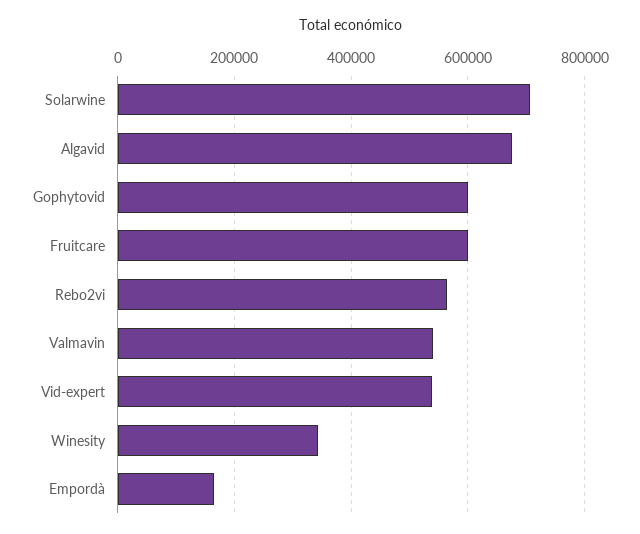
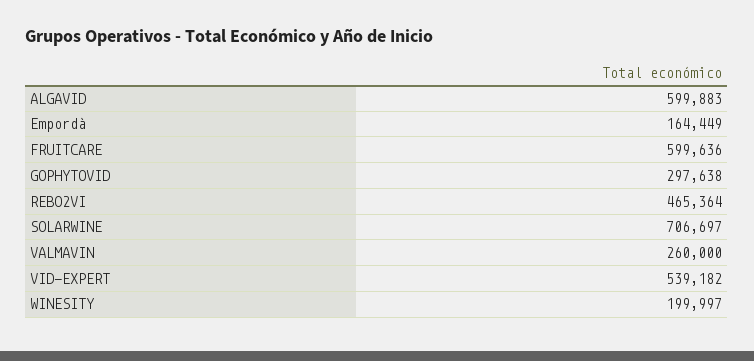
  {
    "Solarwine": 706697,
-   "Algavid": 680000,
+   "Algavid": 599883,
-   "Gophytovid": 600000,
+   "Gophytovid": 297638,
    "Fruitcare": 599636,
-   "Rebo2vi": 560000,
+   "Rebo2vi": 465364,
-   "Valmavin": 540000,
+   "Valmavin": 260000,
    "Vid-expert": 539182,
-   "Winesity": 340000,
+   "Winesity": 199997,
    "Empordà": 164449
  }

